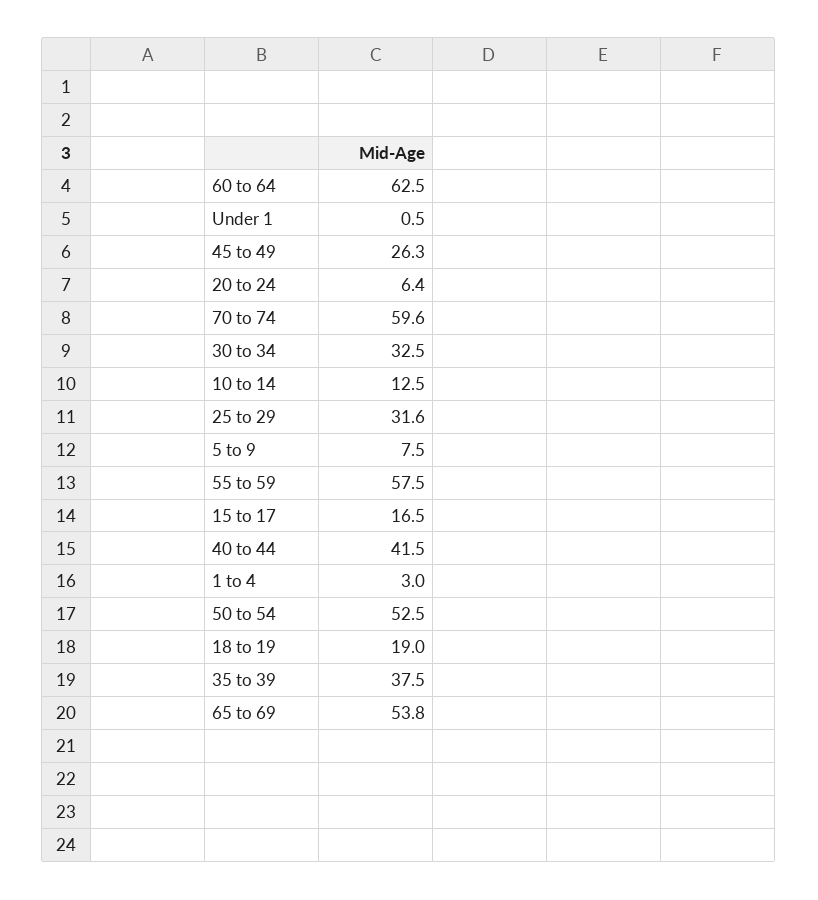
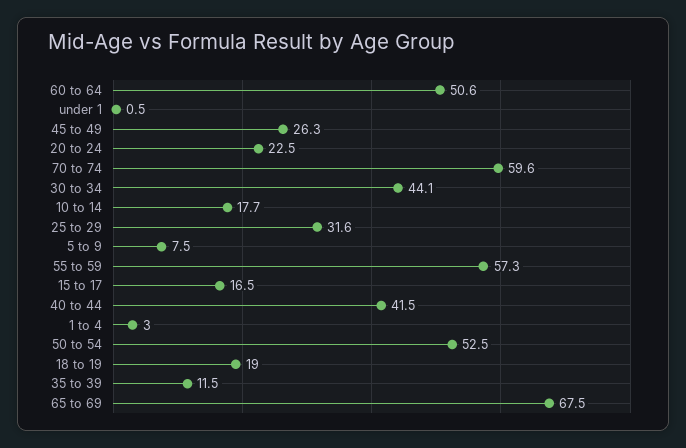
  {
-   "60 to 64": 62.5,
+   "60 to 64": 50.6,
    "Under 1": 0.5,
    "45 to 49": 26.3,
-   "20 to 24": 6.4,
+   "20 to 24": 22.5,
    "70 to 74": 59.6,
-   "30 to 34": 32.5,
+   "30 to 34": 44.1,
-   "10 to 14": 12.5,
+   "10 to 14": 17.7,
    "25 to 29": 31.6,
    "5 to 9": 7.5,
-   "55 to 59": 57.5,
+   "55 to 59": 57.3,
    "15 to 17": 16.5,
    "40 to 44": 41.5,
    "1 to 4": 3,
    "50 to 54": 52.5,
    "18 to 19": 19,
-   "35 to 39": 37.5,
+   "35 to 39": 11.5,
-   "65 to 69": 53.8
+   "65 to 69": 67.5
  }

